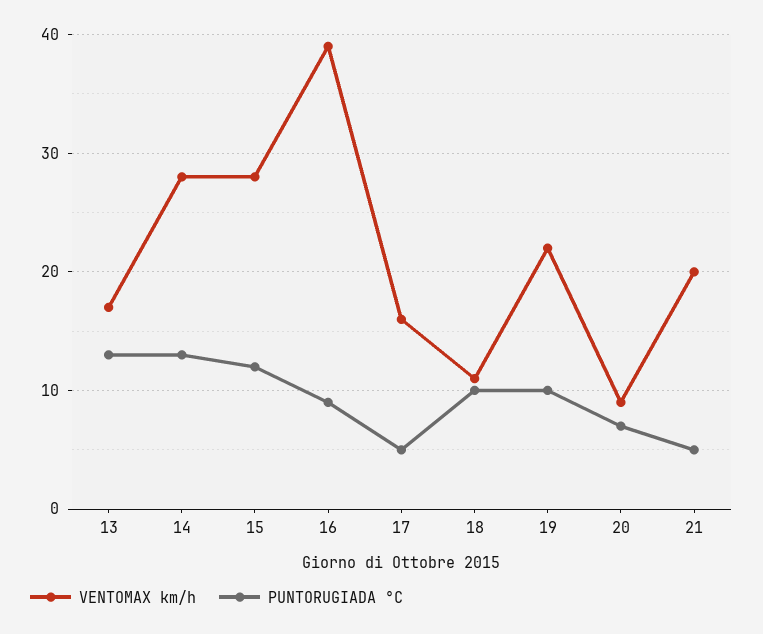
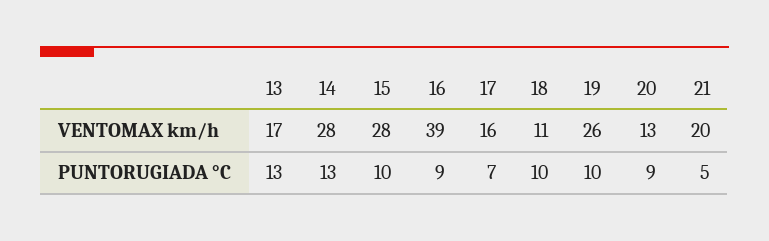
  {
    "VENTOMAX km/h": {
      "13": 17,
      "14": 28,
      "15": 28,
      "16": 39,
      "17": 16,
      "18": 11,
-     "19": 22,
+     "19": 26,
-     "20": 9,
+     "20": 13,
      "21": 20
    },
    "PUNTORUGIADA °C": {
      "13": 13,
      "14": 13,
-     "15": 12,
+     "15": 10,
      "16": 9,
-     "17": 5,
+     "17": 7,
      "18": 10,
      "19": 10,
-     "20": 7,
+     "20": 9,
      "21": 5
    }
  }

